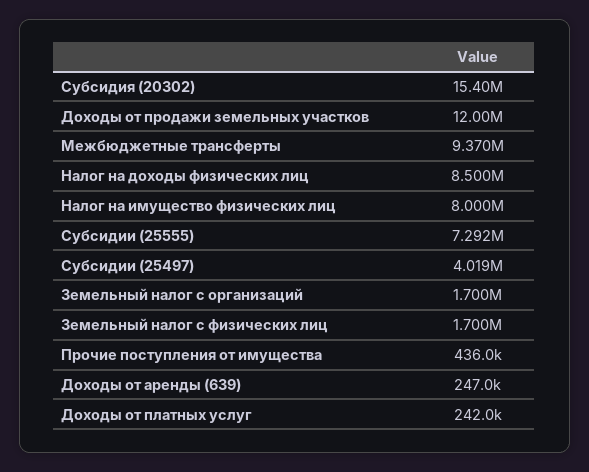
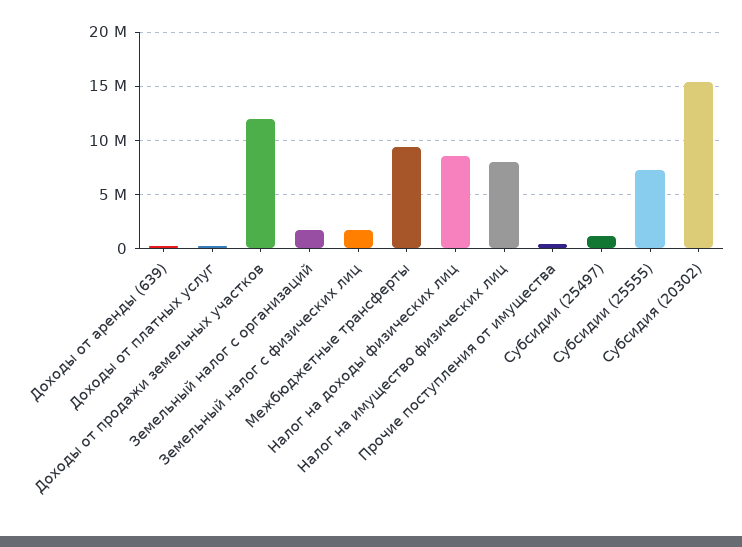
  {
    "Субсидия (20302)": 15400000,
    "Доходы от продажи земельных участков": 12000000,
    "Межбюджетные трансферты": 9370000,
    "Налог на доходы физических лиц": 8500000,
    "Налог на имущество физических лиц": 8000000,
    "Субсидии (25555)": 7292000,
-   "Субсидии (25497)": 4019000,
+   "Субсидии (25497)": 1000000,
    "Земельный налог с организаций": 1700000,
    "Земельный налог с физических лиц": 1700000,
    "Прочие поступления от имущества": 436000,
    "Доходы от аренды (639)": 247000,
    "Доходы от платных услуг": 242000
  }

